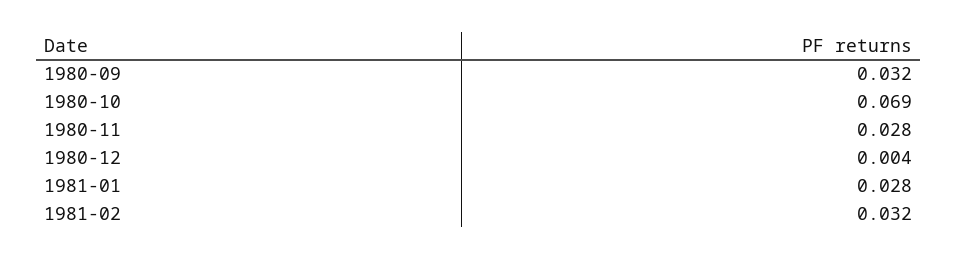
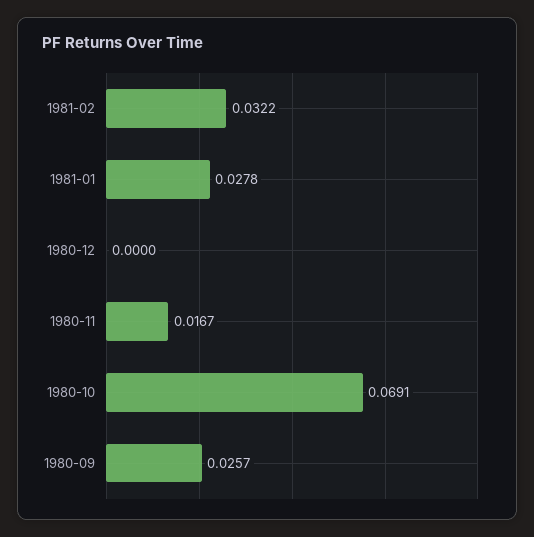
  {
-   "1980-09": 0.032,
+   "1980-09": 0.0257,
    "1980-10": 0.0691,
-   "1980-11": 0.028,
+   "1980-11": 0.0167,
-   "1980-12": 0.004,
+   "1980-12": 0,
    "1981-01": 0.0278,
    "1981-02": 0.0322
  }

